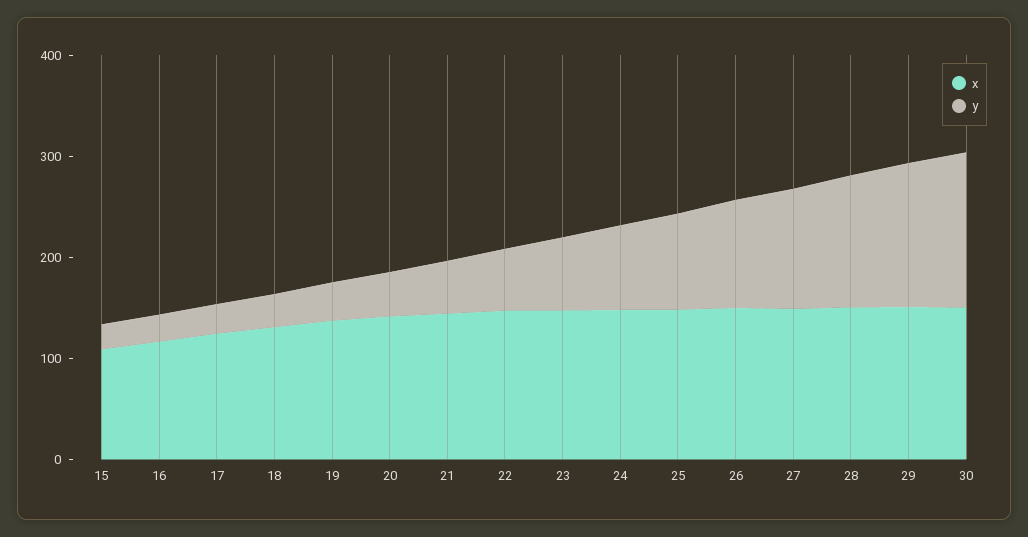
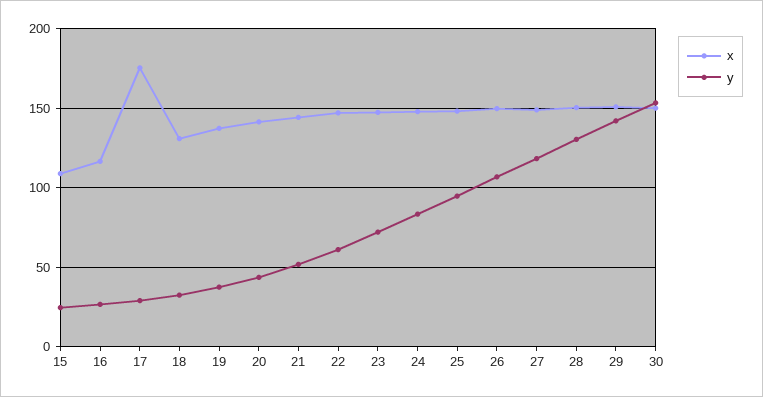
  {
    "x": {
      "15": 110,
      "16": 115,
-     "17": 120,
+     "17": 175,
      "18": 130,
      "19": 135,
      "20": 140,
      "21": 145,
      "22": 145,
      "23": 150,
      "24": 150,
      "25": 150,
      "26": 150,
      "27": 150,
      "28": 150,
      "29": 150,
      "30": 150
    },
    "y": {
      "15": 25,
      "16": 25,
      "17": 30,
      "18": 30,
      "19": 40,
      "20": 45,
      "21": 50,
      "22": 60,
      "23": 70,
      "24": 85,
      "25": 95,
      "26": 105,
      "27": 120,
      "28": 130,
      "29": 140,
      "30": 155
    }
  }

